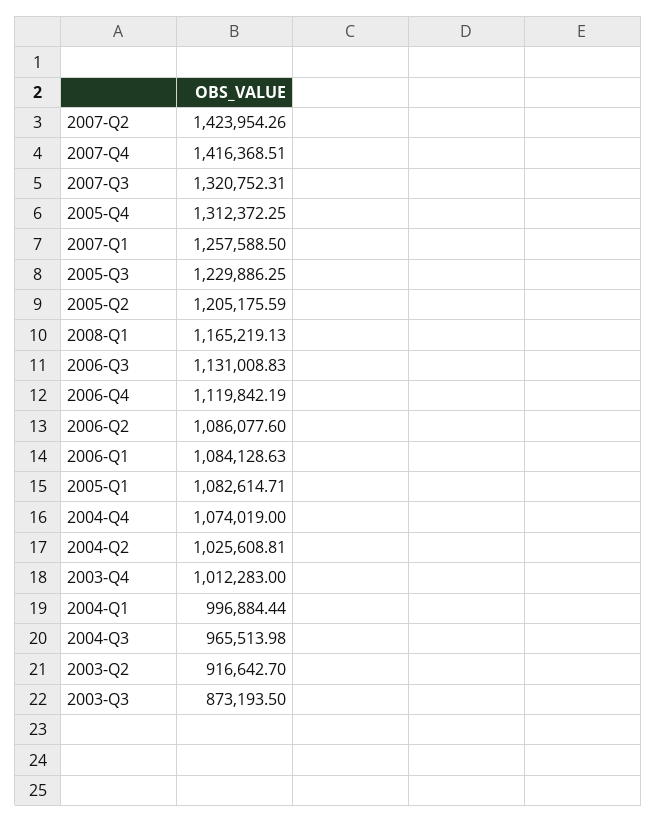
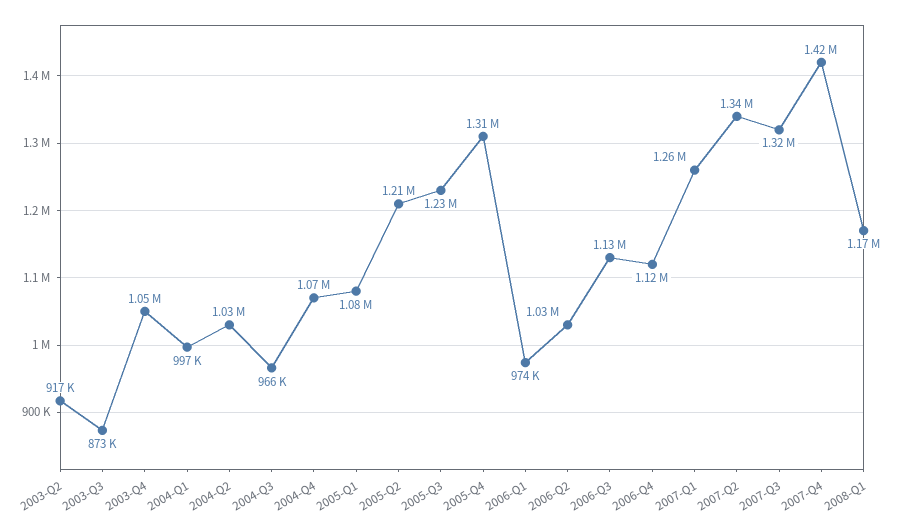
  {
-   "2007-Q2": 1423954.26,
+   "2007-Q2": 1340000,
    "2007-Q4": 1416368.51,
    "2007-Q3": 1320752.31,
    "2005-Q4": 1312372.25,
    "2007-Q1": 1257588.5,
    "2005-Q3": 1229886.25,
    "2005-Q2": 1205175.59,
    "2008-Q1": 1165219.13,
    "2006-Q3": 1131008.83,
    "2006-Q4": 1119842.19,
-   "2006-Q2": 1086077.6,
+   "2006-Q2": 1030000,
-   "2006-Q1": 1084128.63,
+   "2006-Q1": 974000,
    "2005-Q1": 1082614.71,
    "2004-Q4": 1074019,
    "2004-Q2": 1025608.81,
-   "2003-Q4": 1012283,
+   "2003-Q4": 1050000,
    "2004-Q1": 996884.44,
    "2004-Q3": 965513.98,
    "2003-Q2": 916642.7,
    "2003-Q3": 873193.5
  }

